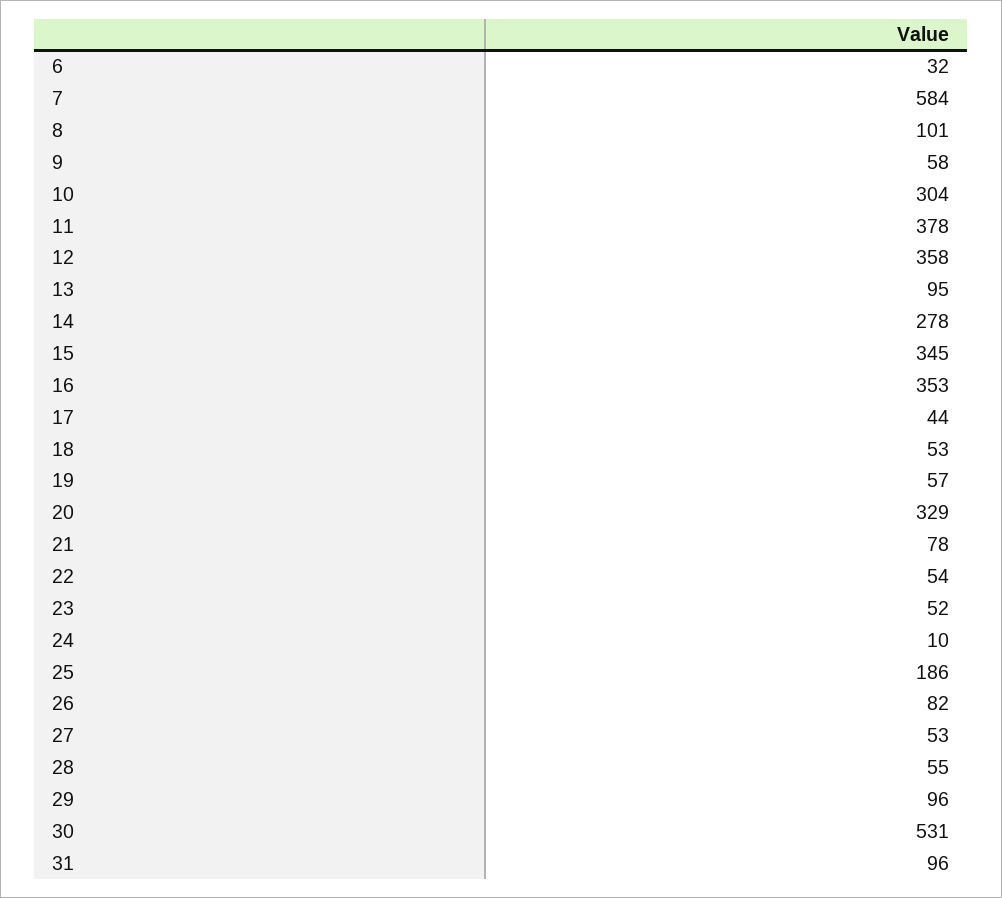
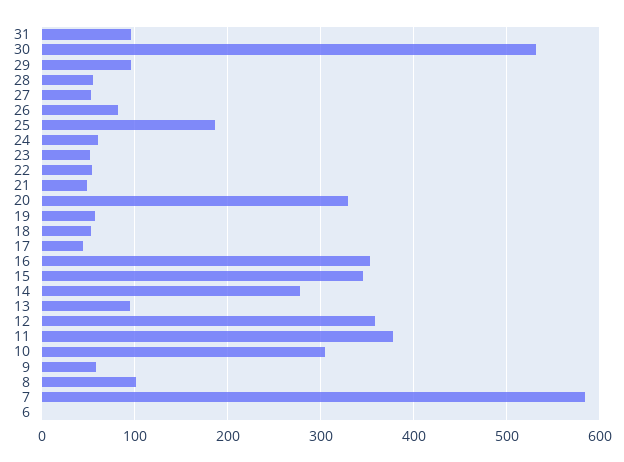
  {
-   "6": 32,
+   "6": 0,
    "7": 584,
    "8": 101,
    "9": 58,
    "10": 304,
    "11": 378,
    "12": 358,
    "13": 95,
    "14": 278,
    "15": 345,
    "16": 353,
    "17": 44,
    "18": 53,
    "19": 57,
    "20": 329,
-   "21": 78,
+   "21": 50,
    "22": 54,
    "23": 52,
-   "24": 10,
+   "24": 60,
    "25": 186,
    "26": 82,
    "27": 53,
    "28": 55,
    "29": 96,
    "30": 531,
    "31": 96
  }

